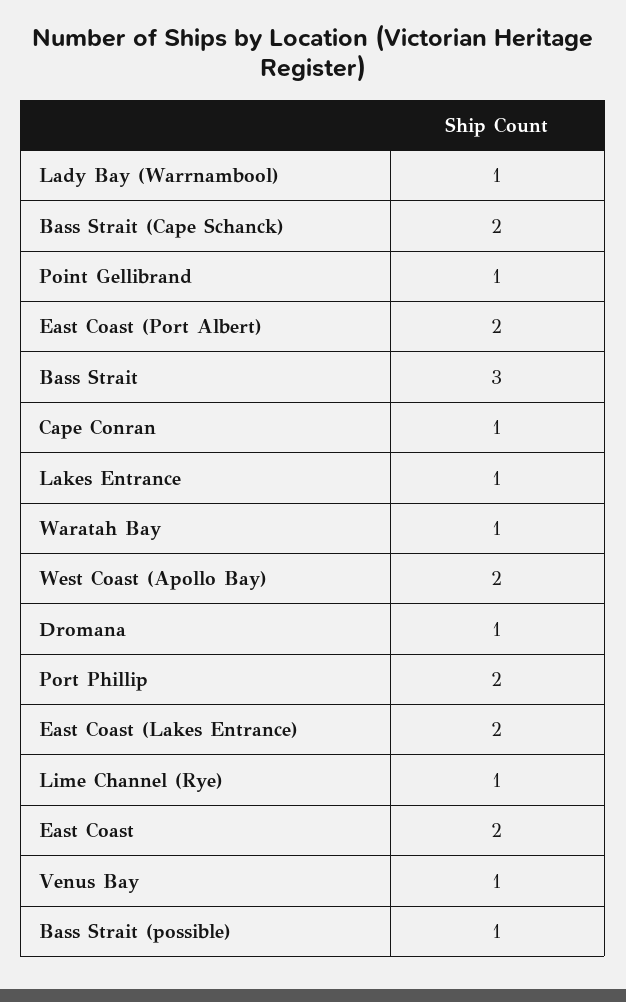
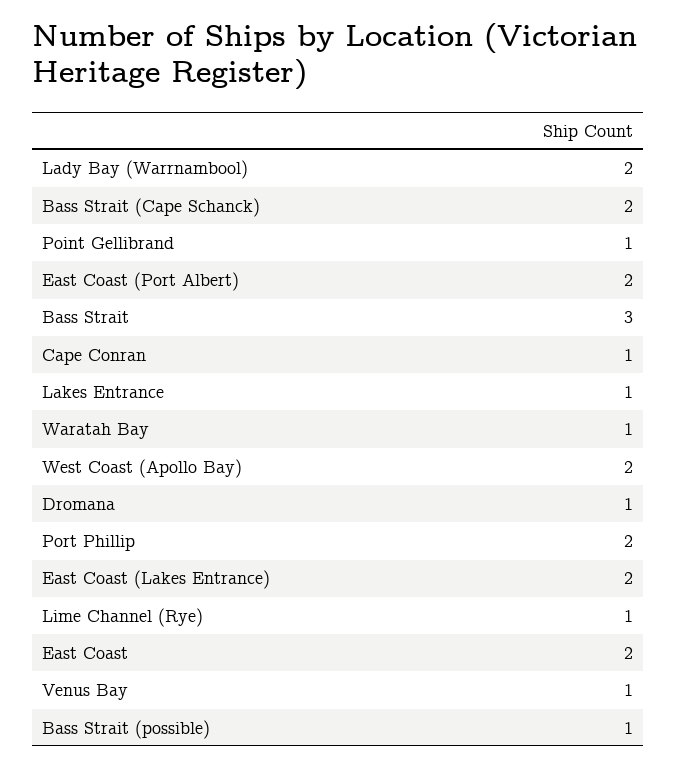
  {
-   "Lady Bay (Warrnambool)": 1,
+   "Lady Bay (Warrnambool)": 2,
    "Bass Strait (Cape Schanck)": 2,
    "Point Gellibrand": 1,
    "East Coast (Port Albert)": 2,
    "Bass Strait": 3,
    "Cape Conran": 1,
    "Lakes Entrance": 1,
    "Waratah Bay": 1,
    "West Coast (Apollo Bay)": 2,
    "Dromana": 1,
    "Port Phillip": 2,
    "East Coast (Lakes Entrance)": 2,
    "Lime Channel (Rye)": 1,
    "East Coast": 2,
    "Venus Bay": 1,
    "Bass Strait (possible)": 1
  }

